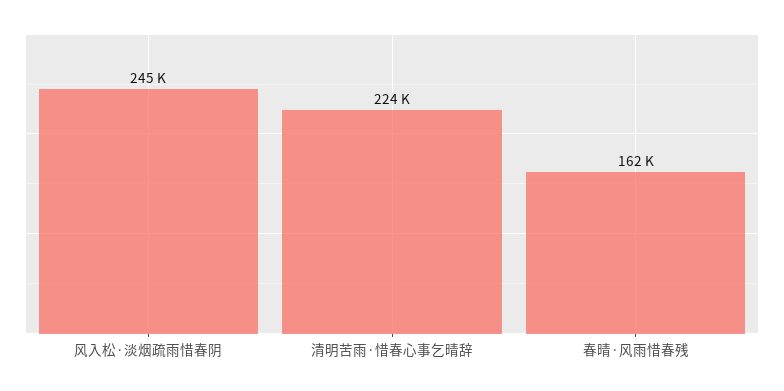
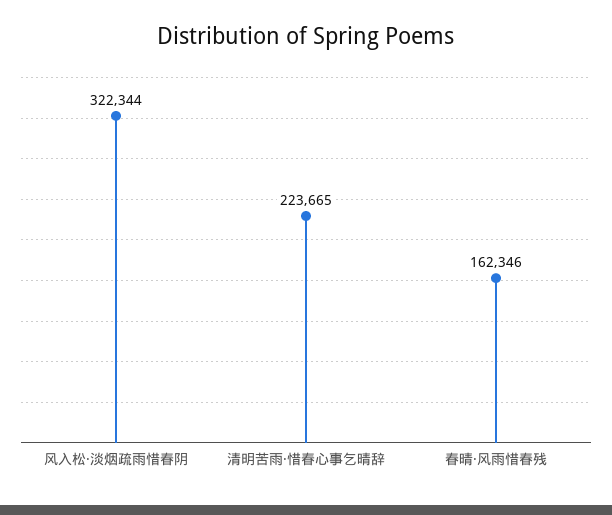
  {
-   "风入松·淡烟疏雨惜春阴": 245000,
+   "风入松·淡烟疏雨惜春阴": 322344,
    "清明苦雨·惜春心事乞晴辞": 223665,
    "春晴·风雨惜春残": 162346
  }

